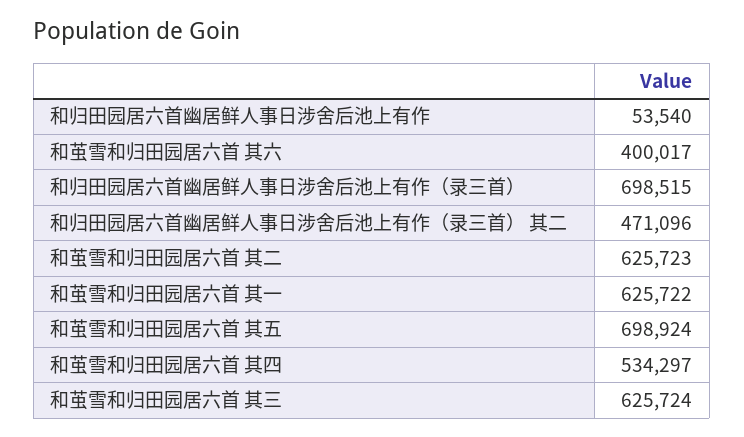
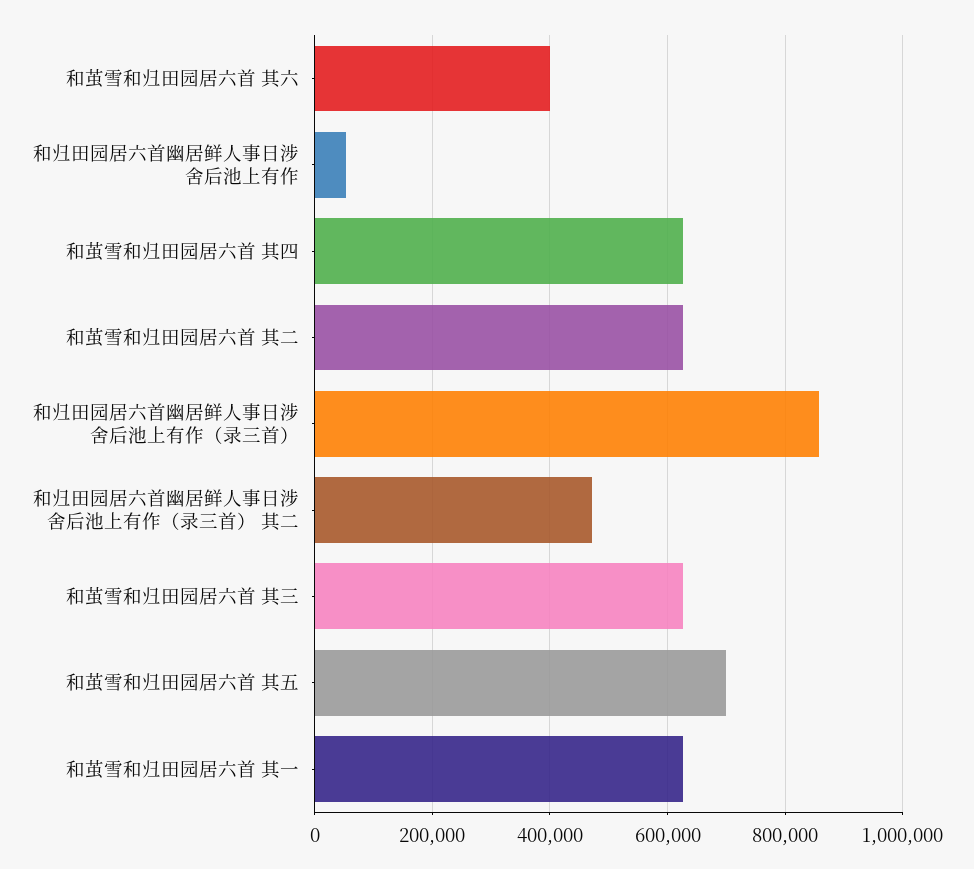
  {
    "和归田园居六首幽居鲜人事日涉舍后池上有作": 53540,
    "和茧雪和归田园居六首 其六": 400017,
-   "和归田园居六首幽居鲜人事日涉舍后池上有作（录三首）": 698515,
+   "和归田园居六首幽居鲜人事日涉舍后池上有作（录三首）": 860000,
    "和归田园居六首幽居鲜人事日涉舍后池上有作（录三首） 其二": 471096,
    "和茧雪和归田园居六首 其二": 625723,
    "和茧雪和归田园居六首 其一": 625722,
    "和茧雪和归田园居六首 其五": 698924,
-   "和茧雪和归田园居六首 其四": 534297,
+   "和茧雪和归田园居六首 其四": 620000,
    "和茧雪和归田园居六首 其三": 625724
  }

